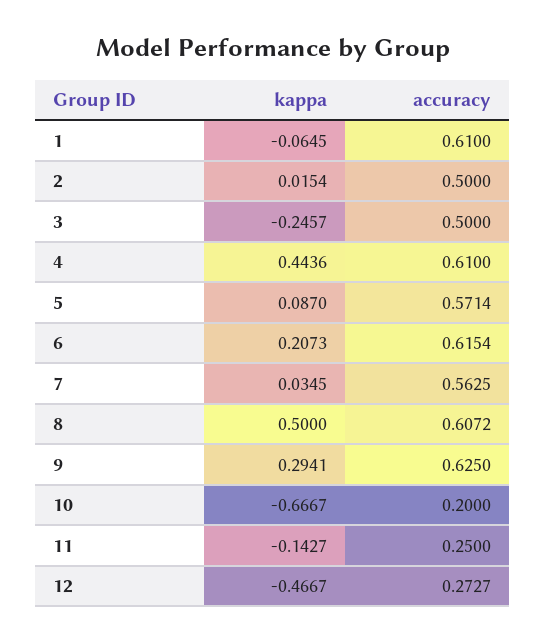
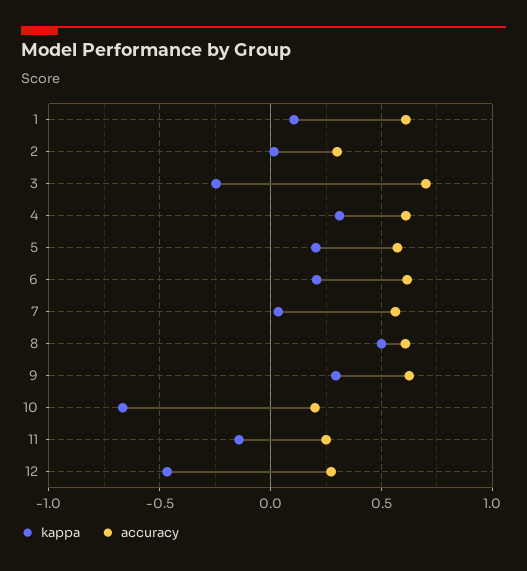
  {
    "kappa": {
-     "1": -0.0645,
+     "1": 0.1,
      "2": 0.0154,
      "3": -0.2457,
-     "4": 0.4436,
+     "4": 0.3,
-     "5": 0.087,
+     "5": 0.2,
      "6": 0.2073,
      "7": 0.0345,
      "8": 0.5,
      "9": 0.2941,
      "10": -0.6667,
      "11": -0.1427,
      "12": -0.4667
    },
    "accuracy": {
      "1": 0.61,
-     "2": 0.5,
+     "2": 0.3,
-     "3": 0.5,
+     "3": 0.7,
      "4": 0.61,
      "5": 0.5714,
      "6": 0.6154,
      "7": 0.5625,
      "8": 0.6072,
      "9": 0.625,
      "10": 0.2,
      "11": 0.25,
      "12": 0.2727
    }
  }

